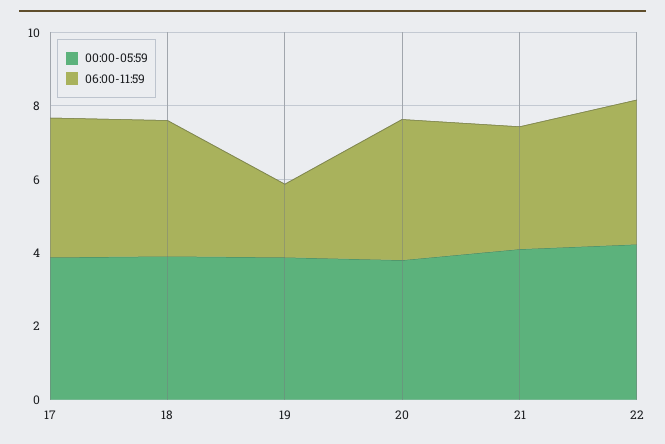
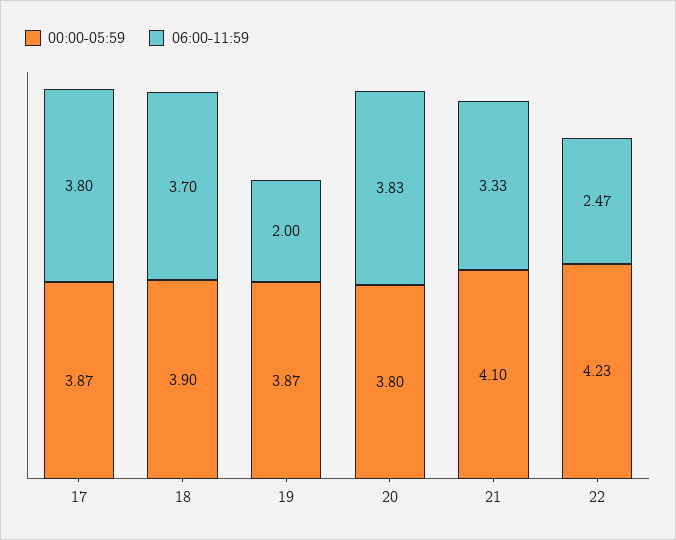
  {
    "00:00-05:59": {
      "17": 3.87,
      "18": 3.9,
      "19": 3.87,
      "20": 3.8,
      "21": 4.1,
      "22": 4.23
    },
    "06:00-11:59": {
      "17": 3.8,
      "18": 3.7,
      "19": 2,
      "20": 3.83,
      "21": 3.33,
-     "22": 4
+     "22": 2.47
    }
  }

